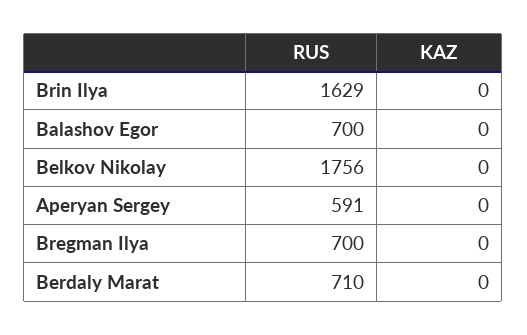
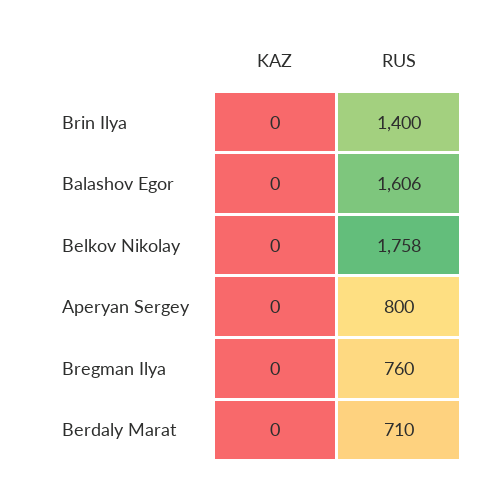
  {
    "RUS": {
-     "Brin Ilya": 1629,
+     "Brin Ilya": 1400,
-     "Balashov Egor": 700,
+     "Balashov Egor": 1606,
-     "Belkov Nikolay": 1756,
+     "Belkov Nikolay": 1758,
-     "Aperyan Sergey": 591,
+     "Aperyan Sergey": 800,
-     "Bregman Ilya": 700,
+     "Bregman Ilya": 760,
      "Berdaly Marat": 710
    },
    "KAZ": {
      "Brin Ilya": 0,
      "Balashov Egor": 0,
      "Belkov Nikolay": 0,
      "Aperyan Sergey": 0,
      "Bregman Ilya": 0,
      "Berdaly Marat": 0
    }
  }

